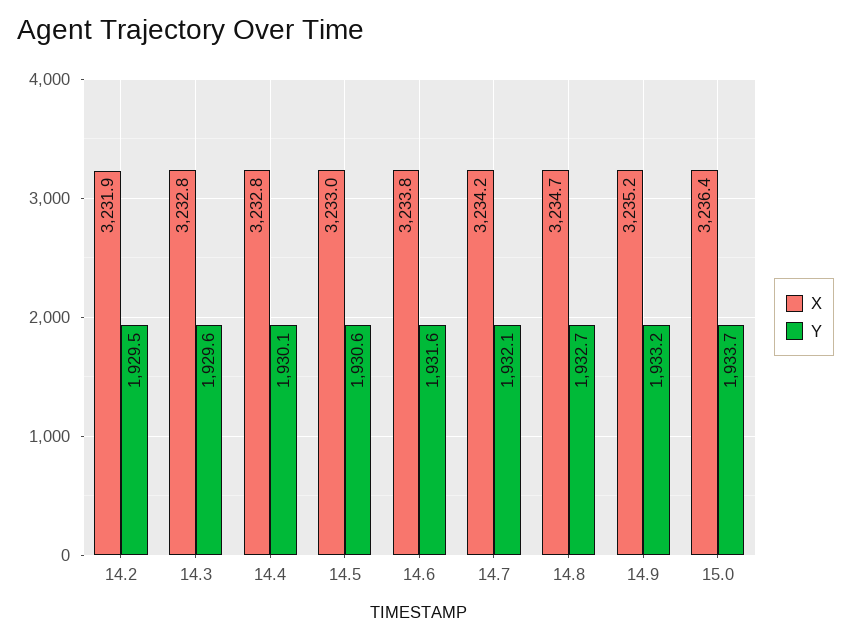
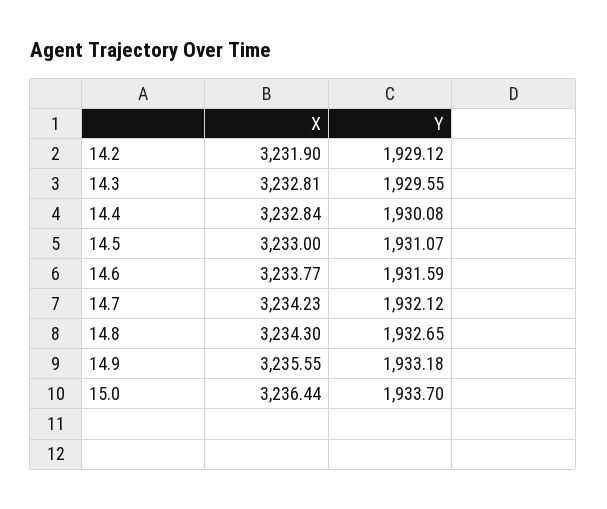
  {
    "X": {
      "14.2": 3231.9,
      "14.3": 3232.81,
      "14.4": 3232.84,
      "14.5": 3233,
      "14.6": 3233.77,
      "14.7": 3234.23,
-     "14.8": 3234.7,
+     "14.8": 3234.3,
-     "14.9": 3235.2,
+     "14.9": 3235.55,
      "15.0": 3236.44
    },
    "Y": {
-     "14.2": 1929.5,
+     "14.2": 1929.12,
      "14.3": 1929.55,
      "14.4": 1930.08,
-     "14.5": 1930.6,
+     "14.5": 1931.07,
      "14.6": 1931.59,
      "14.7": 1932.12,
      "14.8": 1932.65,
      "14.9": 1933.18,
      "15.0": 1933.7
    }
  }

